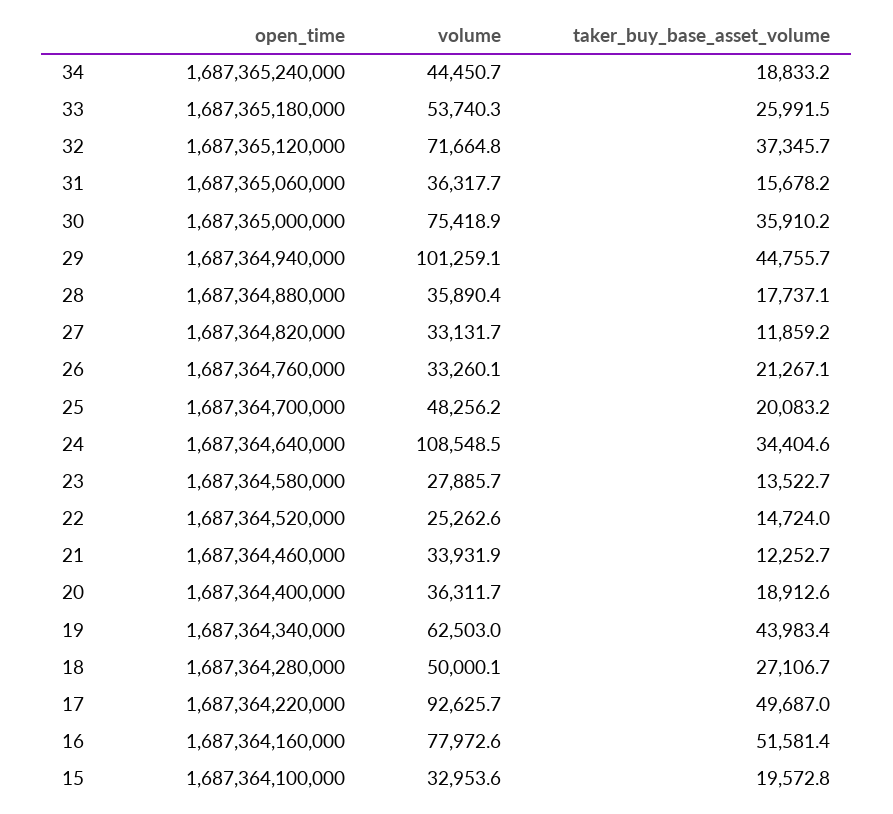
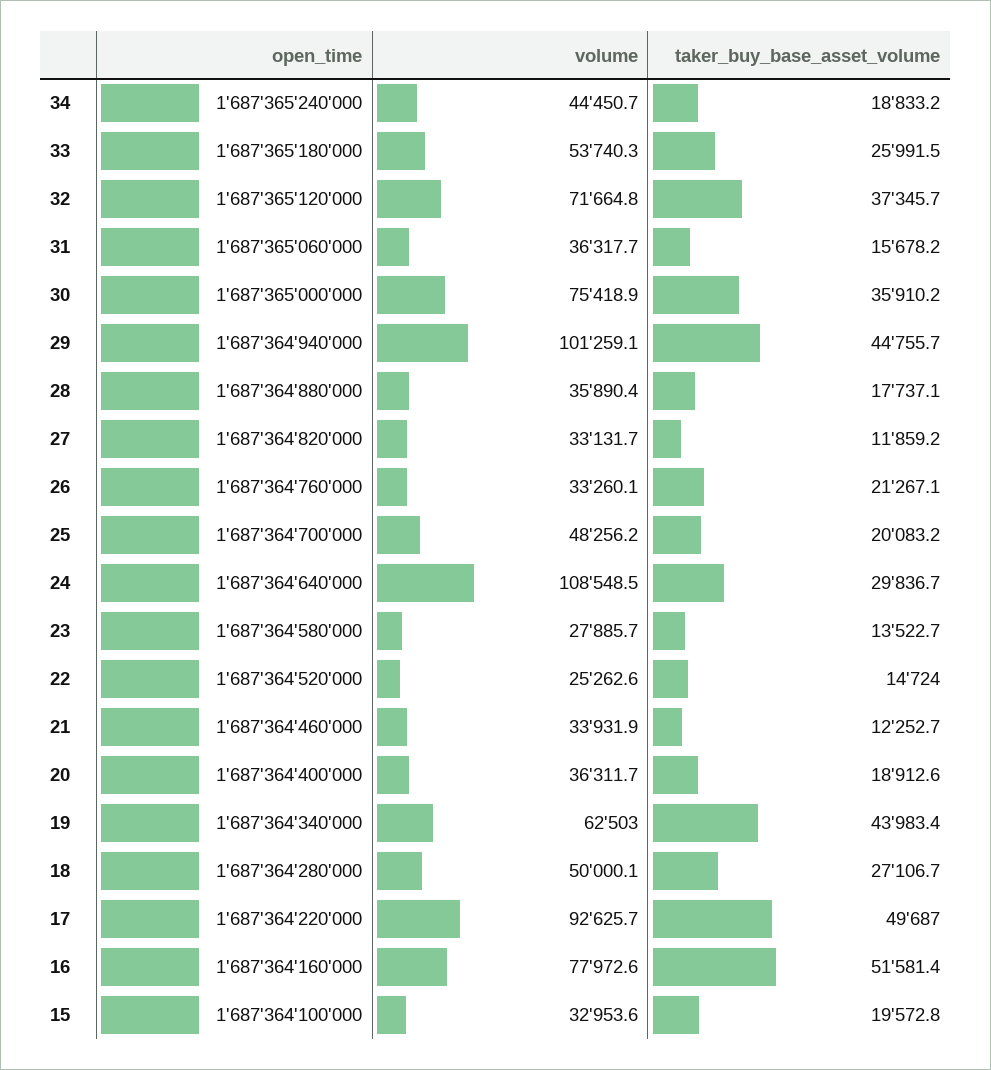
  {
    "open_time": {
      "34": 1687365240000,
      "33": 1687365180000,
      "32": 1687365120000,
      "31": 1687365060000,
      "30": 1687365000000,
      "29": 1687364940000,
      "28": 1687364880000,
      "27": 1687364820000,
      "26": 1687364760000,
      "25": 1687364700000,
      "24": 1687364640000,
      "23": 1687364580000,
      "22": 1687364520000,
      "21": 1687364460000,
      "20": 1687364400000,
      "19": 1687364340000,
      "18": 1687364280000,
      "17": 1687364220000,
      "16": 1687364160000,
      "15": 1687364100000
    },
    "volume": {
      "34": 44450.7,
      "33": 53740.3,
      "32": 71664.8,
      "31": 36317.7,
      "30": 75418.9,
      "29": 101259.1,
      "28": 35890.4,
      "27": 33131.7,
      "26": 33260.1,
      "25": 48256.2,
      "24": 108548.5,
      "23": 27885.7,
      "22": 25262.6,
      "21": 33931.9,
      "20": 36311.7,
      "19": 62503,
      "18": 50000.1,
      "17": 92625.7,
      "16": 77972.6,
      "15": 32953.6
    },
    "taker_buy_base_asset_volume": {
      "34": 18833.2,
      "33": 25991.5,
      "32": 37345.7,
      "31": 15678.2,
      "30": 35910.2,
      "29": 44755.7,
      "28": 17737.1,
      "27": 11859.2,
      "26": 21267.1,
      "25": 20083.2,
-     "24": 34404.6,
+     "24": 29836.7,
      "23": 13522.7,
      "22": 14724,
      "21": 12252.7,
      "20": 18912.6,
      "19": 43983.4,
      "18": 27106.7,
      "17": 49687,
      "16": 51581.4,
      "15": 19572.8
    }
  }

